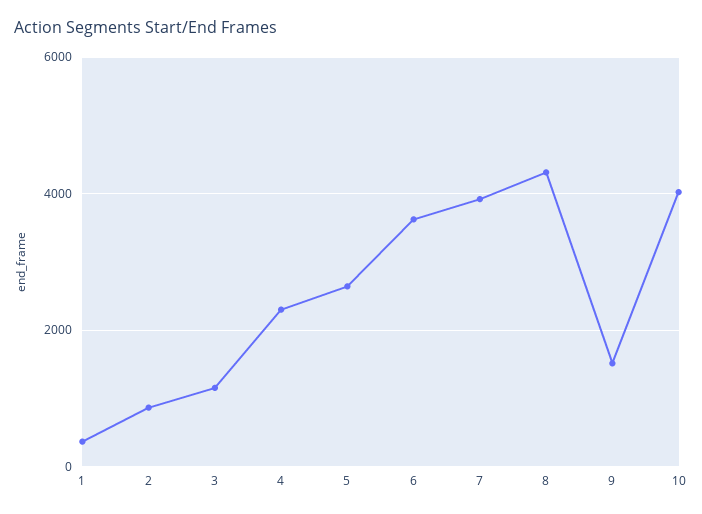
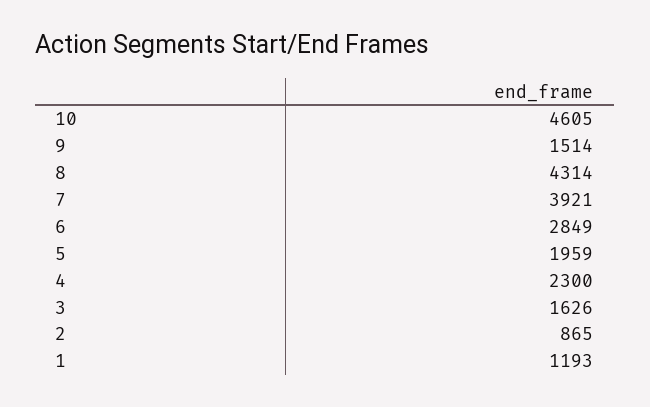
  {
-   "1": 400,
+   "1": 1193,
    "2": 865,
-   "3": 1200,
+   "3": 1626,
    "4": 2300,
-   "5": 2600,
+   "5": 1959,
-   "6": 3600,
+   "6": 2849,
    "7": 3921,
    "8": 4314,
    "9": 1514,
-   "10": 4000
+   "10": 4605
  }

